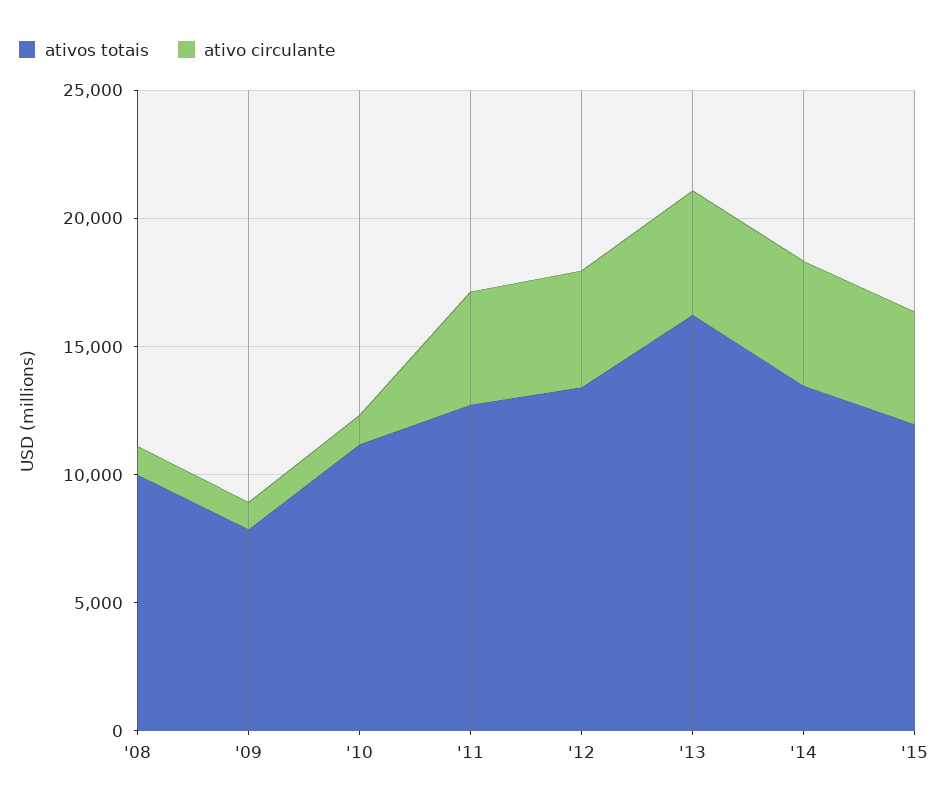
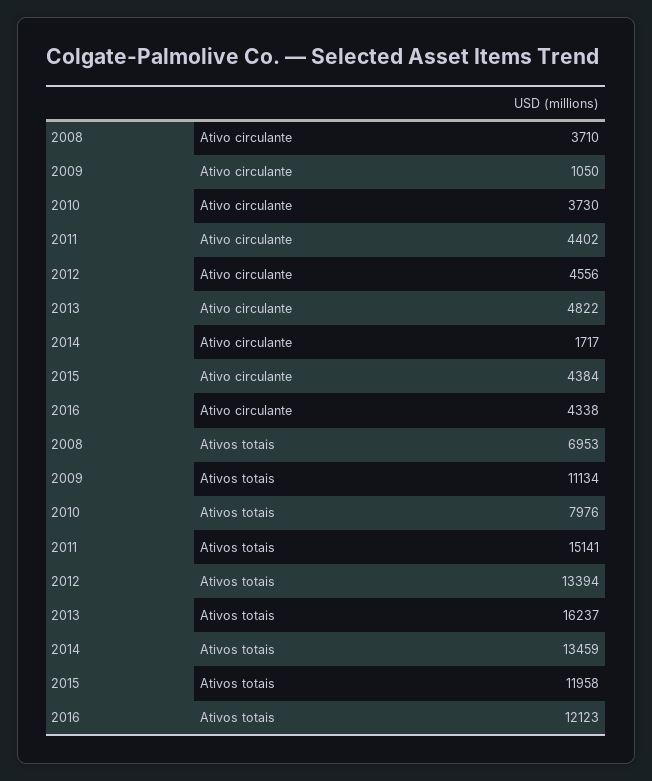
  {
    "ativos totais": {
-     "'08": 10000,
+     "'08": 6953,
-     "'09": 8000,
+     "'09": 11134,
-     "'10": 11000,
+     "'10": 7976,
-     "'11": 13000,
+     "'11": 15141,
      "'12": 13394,
      "'13": 16237,
      "'14": 13459,
-     "'15": 11958
+     "'15": 11958,
+     "2016": 12123
    },
    "ativo circulante": {
-     "'08": 1000,
+     "'08": 3710,
      "'09": 1050,
-     "'10": 1000,
+     "'10": 3730,
      "'11": 4402,
      "'12": 4556,
      "'13": 4822,
-     "'14": 5000,
+     "'14": 1717,
-     "'15": 4384
+     "'15": 4384,
+     "2016": 4338
    }
  }

